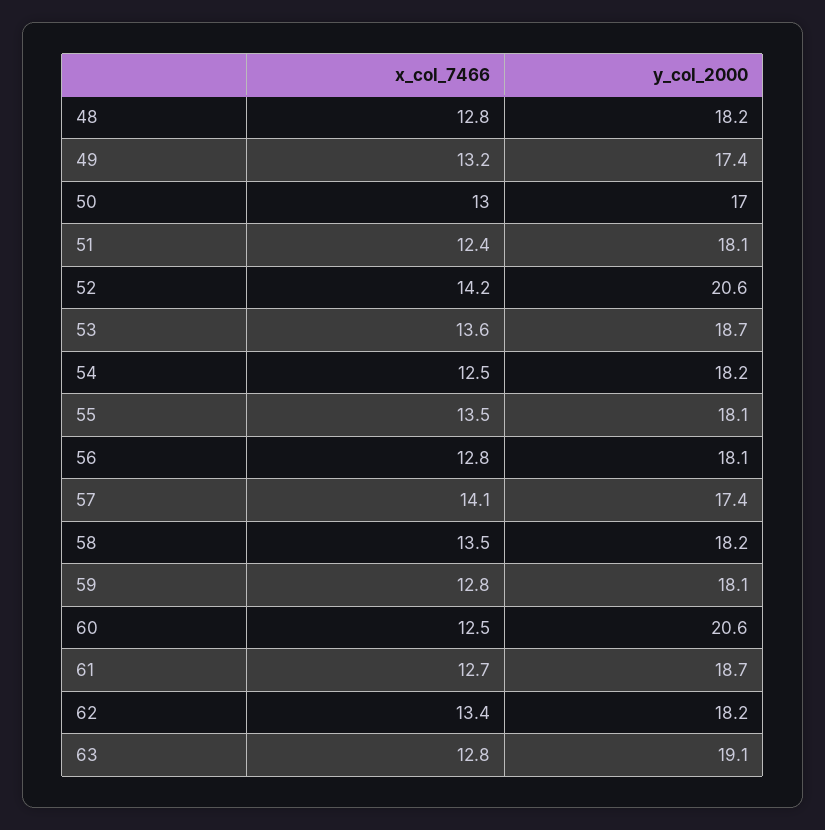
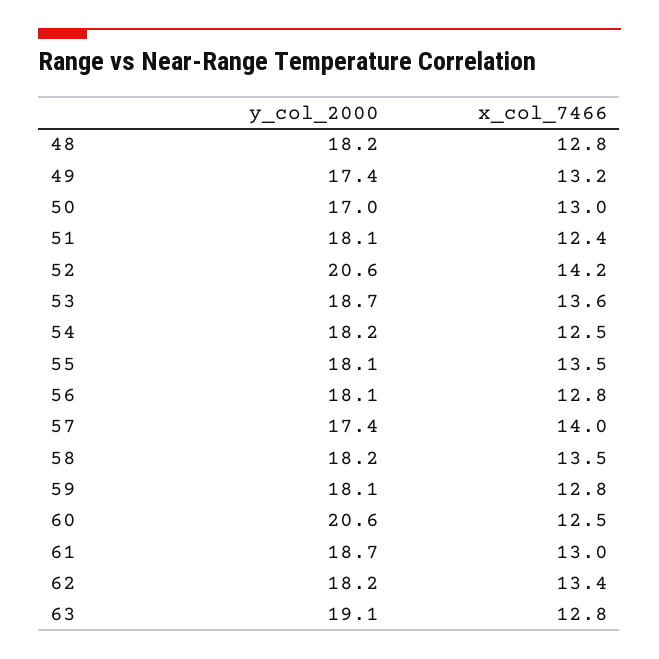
  {
    "x_col_7466": {
      "48": 12.8,
      "49": 13.2,
      "50": 13,
      "51": 12.4,
      "52": 14.2,
      "53": 13.6,
      "54": 12.5,
      "55": 13.5,
      "56": 12.8,
-     "57": 14.1,
+     "57": 14,
      "58": 13.5,
      "59": 12.8,
      "60": 12.5,
-     "61": 12.7,
+     "61": 13,
      "62": 13.4,
      "63": 12.8
    },
    "y_col_2000": {
      "48": 18.2,
      "49": 17.4,
      "50": 17,
      "51": 18.1,
      "52": 20.6,
      "53": 18.7,
      "54": 18.2,
      "55": 18.1,
      "56": 18.1,
      "57": 17.4,
      "58": 18.2,
      "59": 18.1,
      "60": 20.6,
      "61": 18.7,
      "62": 18.2,
      "63": 19.1
    }
  }

